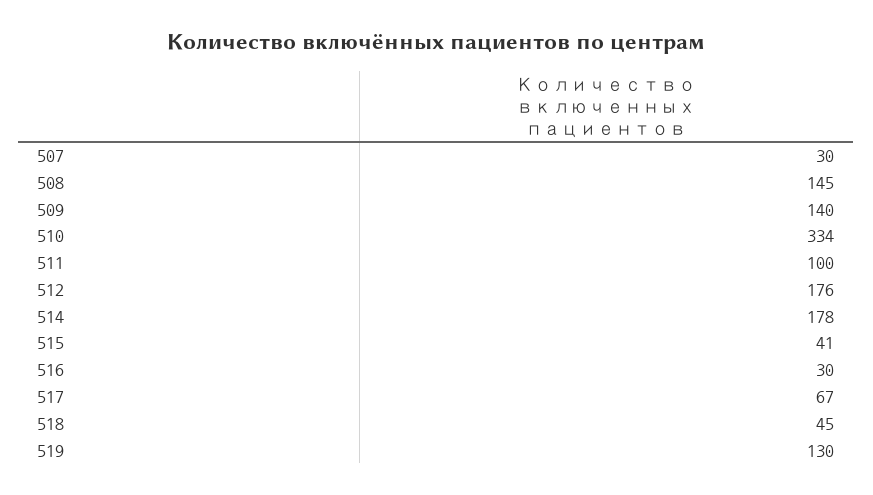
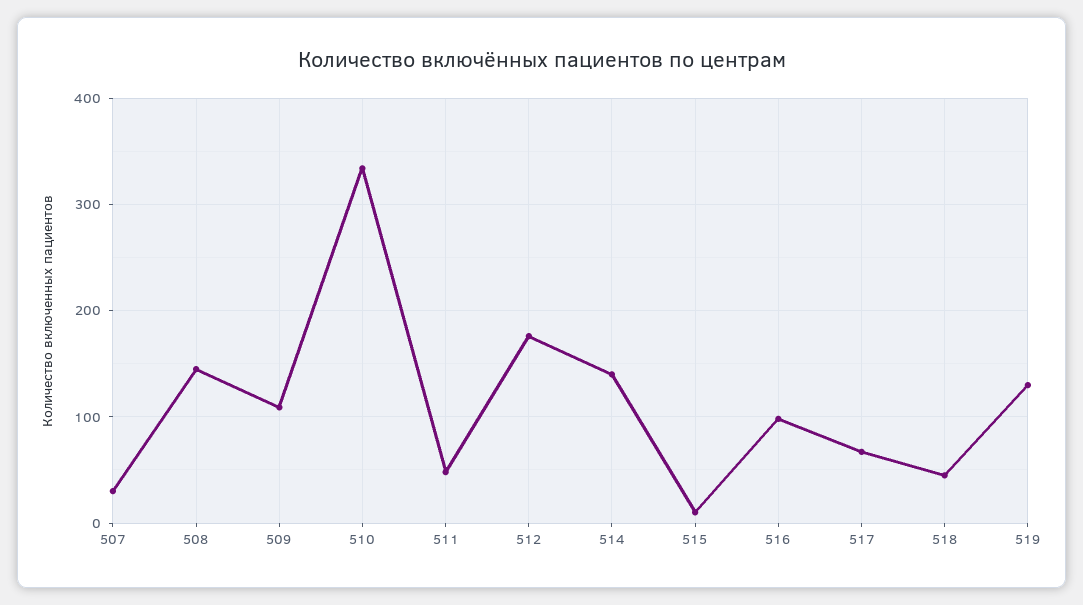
  {
    "507": 30,
    "508": 145,
-   "509": 140,
+   "509": 110,
    "510": 334,
-   "511": 100,
+   "511": 50,
    "512": 176,
-   "514": 178,
+   "514": 140,
-   "515": 41,
+   "515": 10,
-   "516": 30,
+   "516": 100,
    "517": 67,
    "518": 45,
    "519": 130
  }

